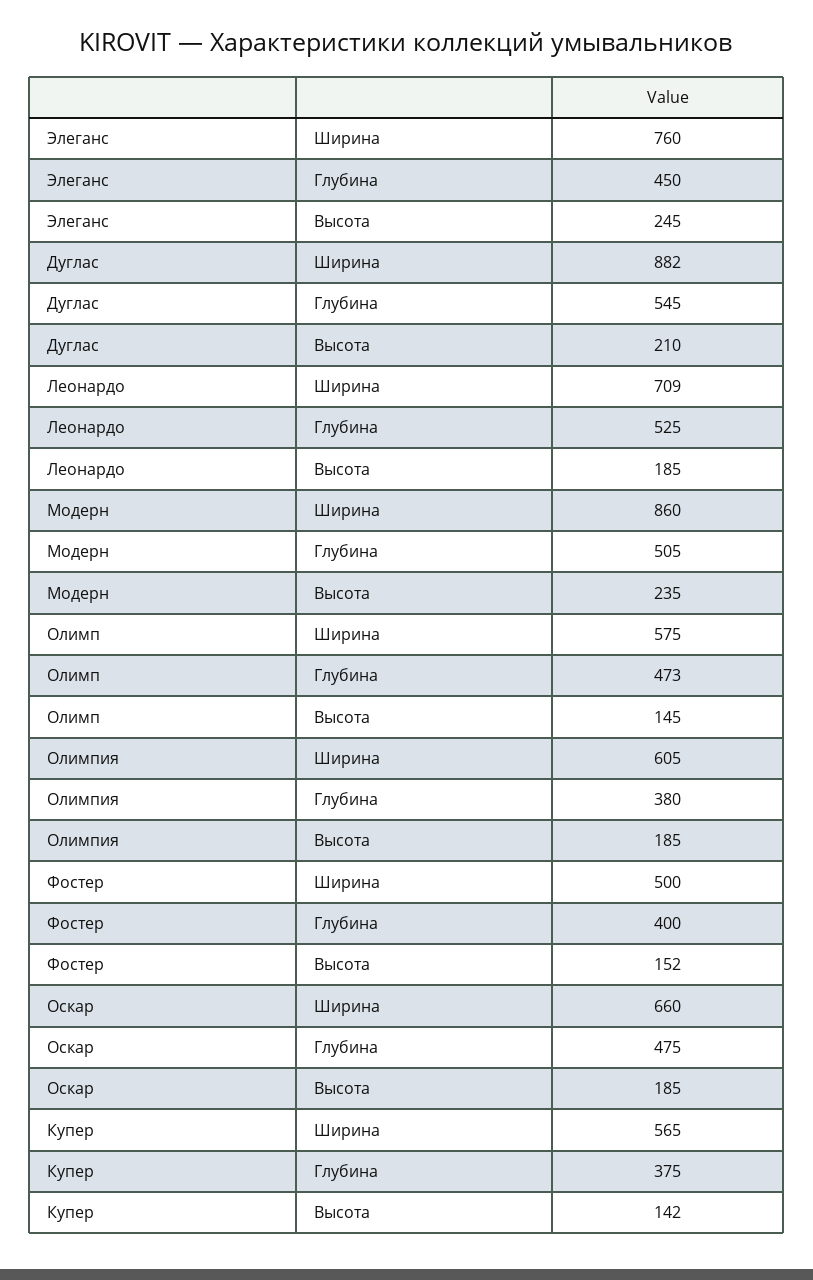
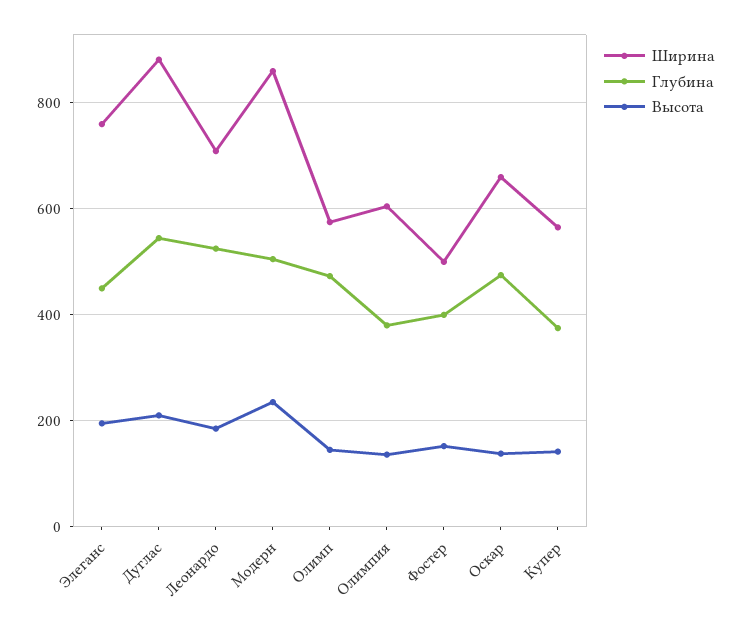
  {
    "Ширина": {
      "Элеганс": 760,
      "Дуглас": 882,
      "Леонардо": 709,
      "Модерн": 860,
      "Олимп": 575,
      "Олимпия": 605,
      "Фостер": 500,
      "Оскар": 660,
      "Купер": 565
    },
    "Глубина": {
      "Элеганс": 450,
      "Дуглас": 545,
      "Леонардо": 525,
      "Модерн": 505,
      "Олимп": 473,
      "Олимпия": 380,
      "Фостер": 400,
      "Оскар": 475,
      "Купер": 375
    },
    "Высота": {
-     "Элеганс": 245,
+     "Элеганс": 200,
      "Дуглас": 210,
      "Леонардо": 185,
      "Модерн": 235,
      "Олимп": 145,
-     "Олимпия": 185,
+     "Олимпия": 140,
      "Фостер": 152,
-     "Оскар": 185,
+     "Оскар": 140,
      "Купер": 142
    }
  }

